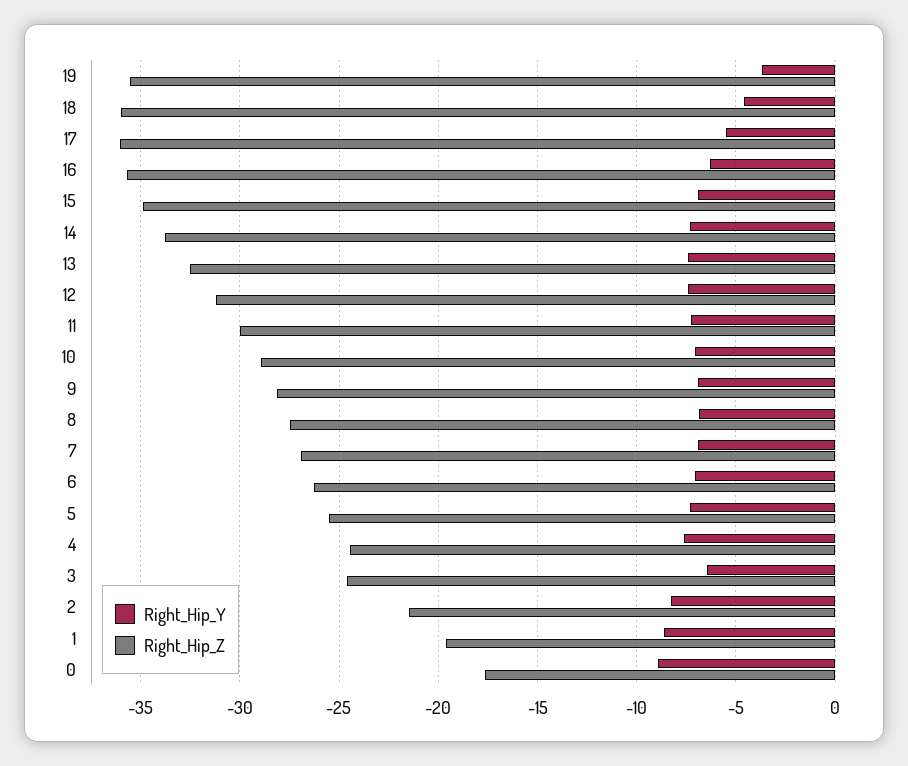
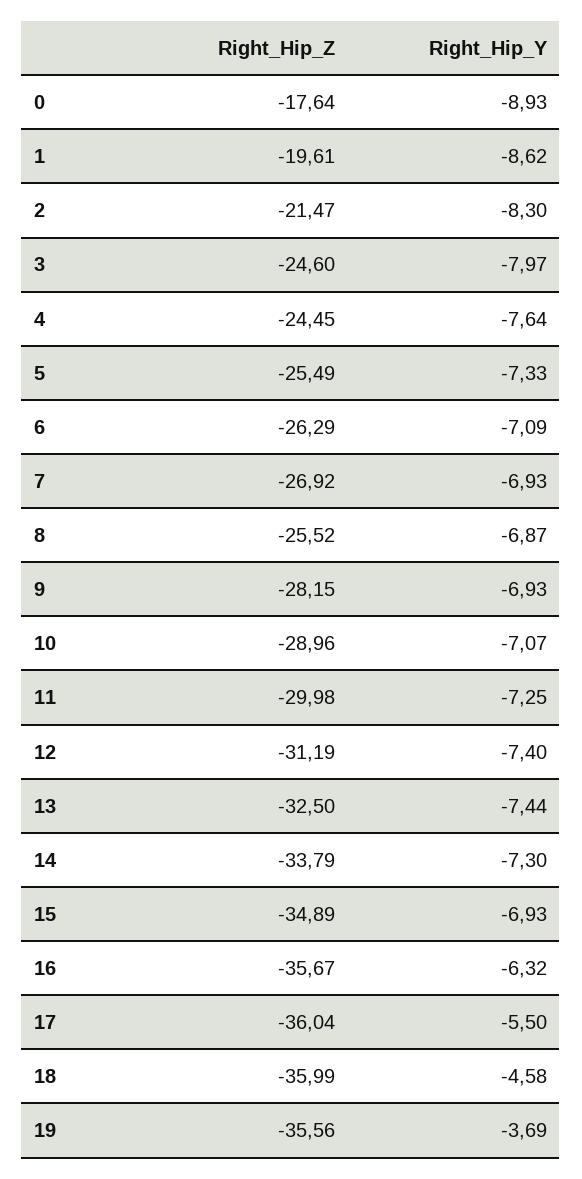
  {
    "Right_Hip_Y": {
      "19": -3.69,
      "18": -4.58,
      "17": -5.5,
      "16": -6.32,
      "15": -6.93,
      "14": -7.3,
      "13": -7.44,
      "12": -7.4,
      "11": -7.25,
      "10": -7.07,
      "9": -6.93,
      "8": -6.87,
      "7": -6.93,
      "6": -7.09,
      "5": -7.33,
      "4": -7.64,
-     "3": -6.5,
+     "3": -7.97,
      "2": -8.3,
      "1": -8.62,
      "0": -8.93
    },
    "Right_Hip_Z": {
      "19": -35.56,
      "18": -35.99,
      "17": -36.04,
      "16": -35.67,
      "15": -34.89,
      "14": -33.79,
      "13": -32.5,
      "12": -31.19,
      "11": -29.98,
      "10": -28.96,
      "9": -28.15,
-     "8": -27.5,
+     "8": -25.52,
      "7": -26.92,
      "6": -26.29,
      "5": -25.49,
      "4": -24.45,
      "3": -24.6,
      "2": -21.47,
      "1": -19.61,
      "0": -17.64
    }
  }

